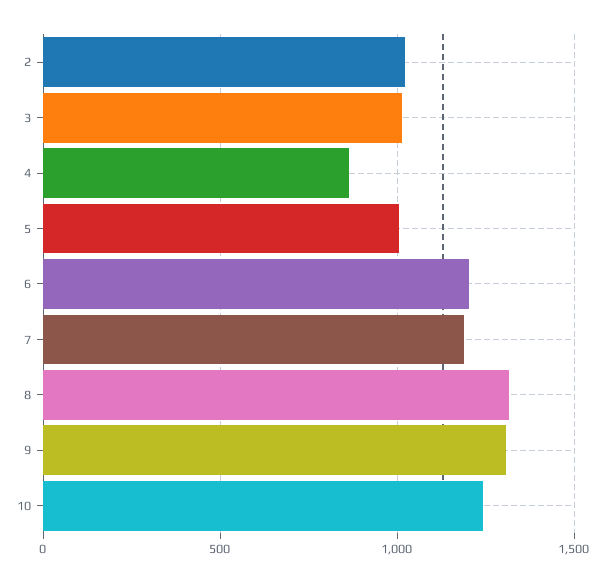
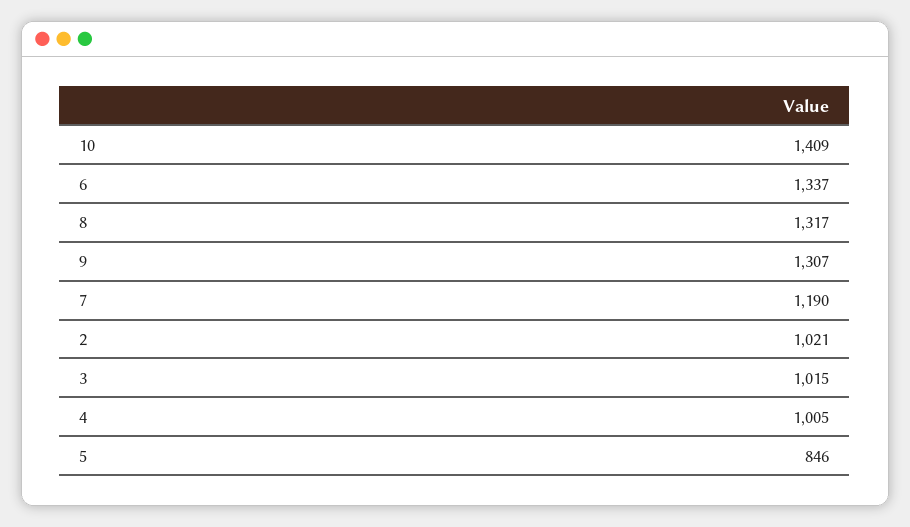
  {
    "2": 1021,
    "3": 1015,
-   "4": 850,
+   "4": 1005,
-   "5": 1000,
+   "5": 846,
-   "6": 1200,
+   "6": 1337,
    "7": 1190,
    "8": 1317,
    "9": 1307,
-   "10": 1250
+   "10": 1409
  }

